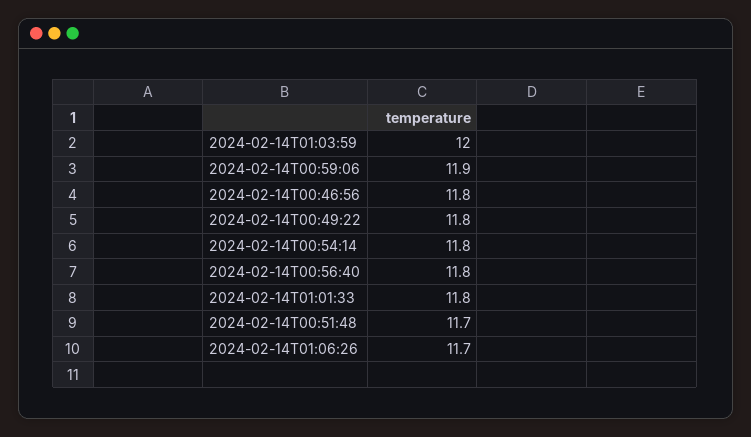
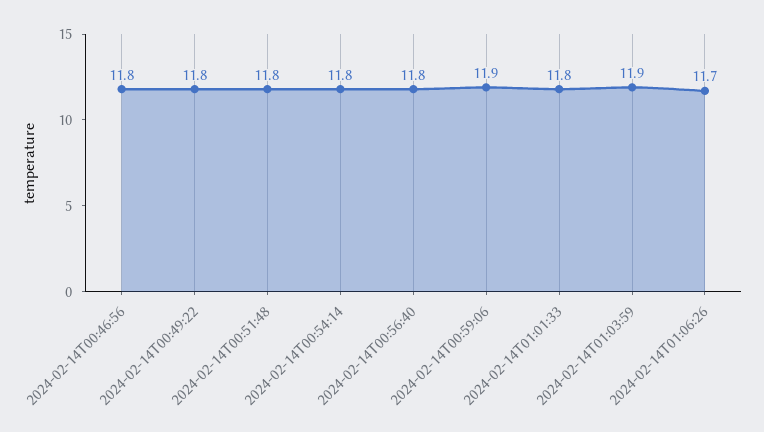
  {
-   "2024-02-14T01:03:59": 12,
+   "2024-02-14T01:03:59": 11.9,
    "2024-02-14T00:59:06": 11.9,
    "2024-02-14T00:46:56": 11.8,
    "2024-02-14T00:49:22": 11.8,
    "2024-02-14T00:54:14": 11.8,
    "2024-02-14T00:56:40": 11.8,
    "2024-02-14T01:01:33": 11.8,
-   "2024-02-14T00:51:48": 11.7,
+   "2024-02-14T00:51:48": 11.8,
    "2024-02-14T01:06:26": 11.7
  }

